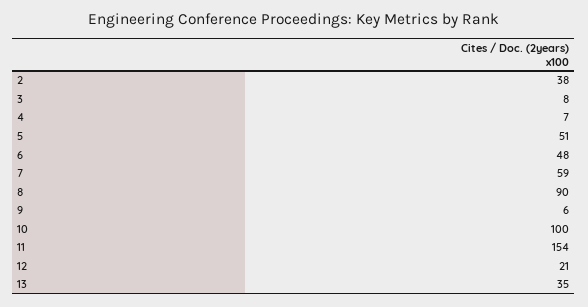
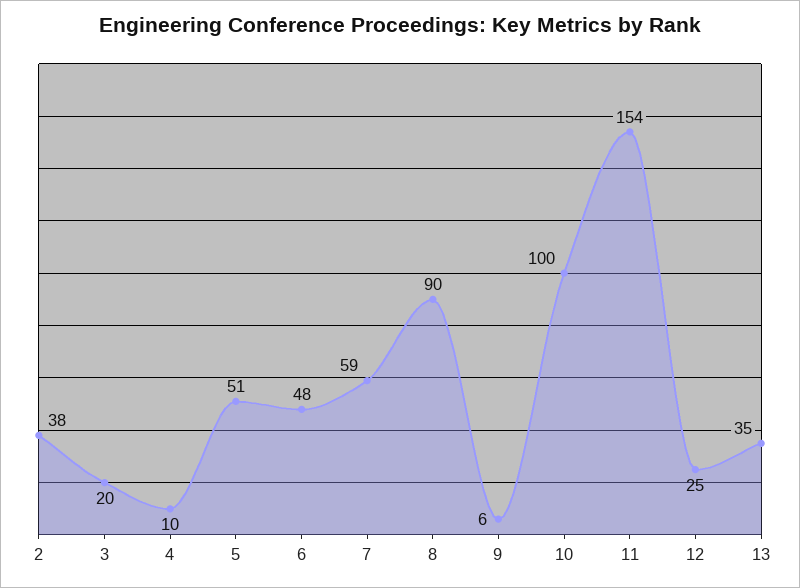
  {
    "2": 38,
-   "3": 8,
+   "3": 20,
-   "4": 7,
+   "4": 10,
    "5": 51,
    "6": 48,
    "7": 59,
    "8": 90,
    "9": 6,
    "10": 100,
    "11": 154,
-   "12": 21,
+   "12": 25,
    "13": 35
  }

